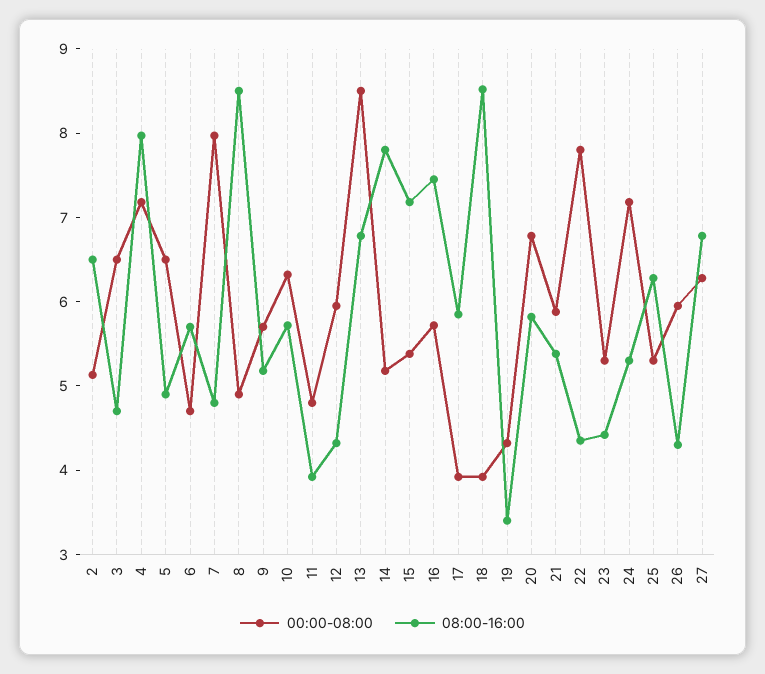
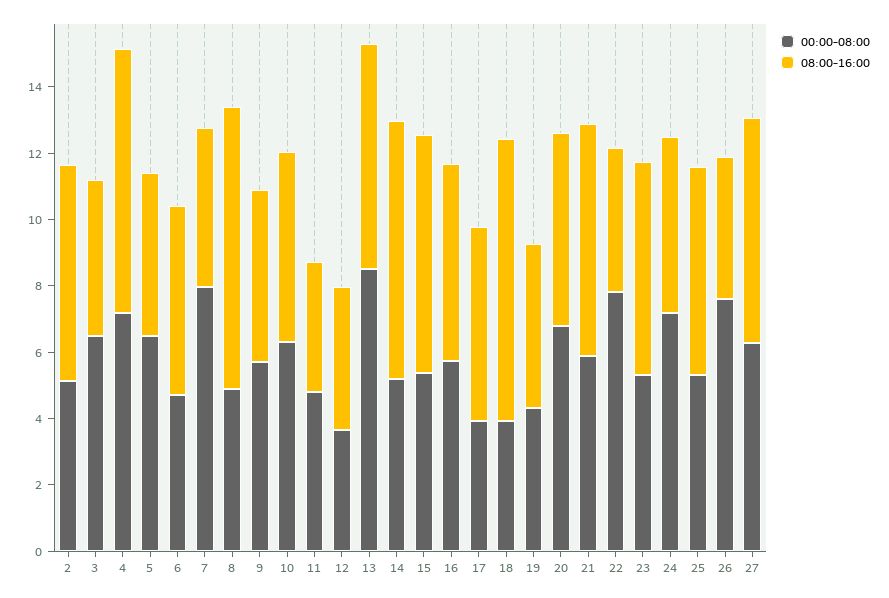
  {
    "00:00-08:00": {
      "2": 5.2,
      "3": 6.6,
      "4": 7.2,
      "5": 6.6,
      "6": 4.8,
      "7": 8,
      "8": 5,
      "9": 5.8,
      "10": 6.4,
      "11": 4.8,
-     "12": 6,
+     "12": 3.5,
      "13": 8.6,
      "14": 5.2,
      "15": 5.4,
      "16": 5.8,
      "17": 4,
      "18": 4,
      "19": 4.4,
      "20": 6.8,
      "21": 5.8,
      "22": 7.8,
      "23": 5.4,
      "24": 7.2,
      "25": 5.4,
-     "26": 6,
+     "26": 7.5,
      "27": 6.2
    },
    "08:00-16:00": {
      "2": 6.6,
      "3": 4.8,
      "4": 8,
      "5": 5,
      "6": 5.8,
      "7": 4.8,
      "8": 8.6,
      "9": 5.2,
      "10": 5.8,
      "11": 4,
      "12": 4.4,
      "13": 6.8,
      "14": 7.8,
      "15": 7.2,
-     "16": 7.4,
+     "16": 6,
      "17": 5.8,
      "18": 8.6,
-     "19": 3.4,
+     "19": 5,
      "20": 5.8,
-     "21": 5.4,
+     "21": 7,
      "22": 4.4,
-     "23": 4.4,
+     "23": 6.5,
      "24": 5.4,
      "25": 6.2,
      "26": 4.4,
      "27": 6.8
    }
  }

